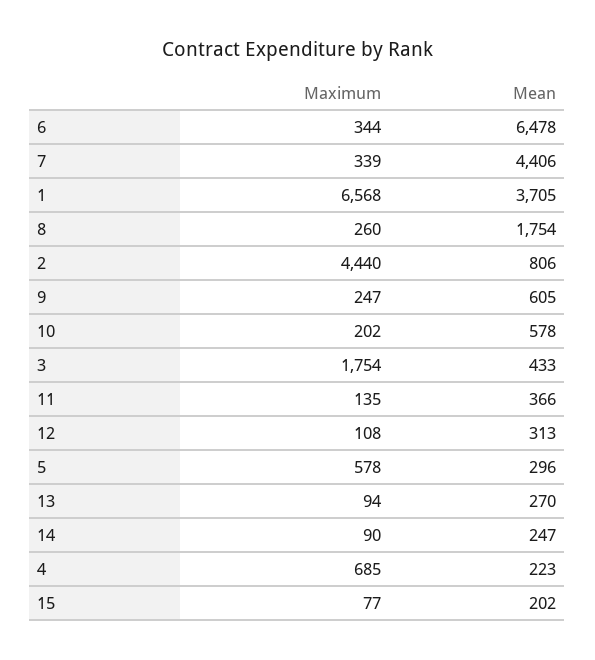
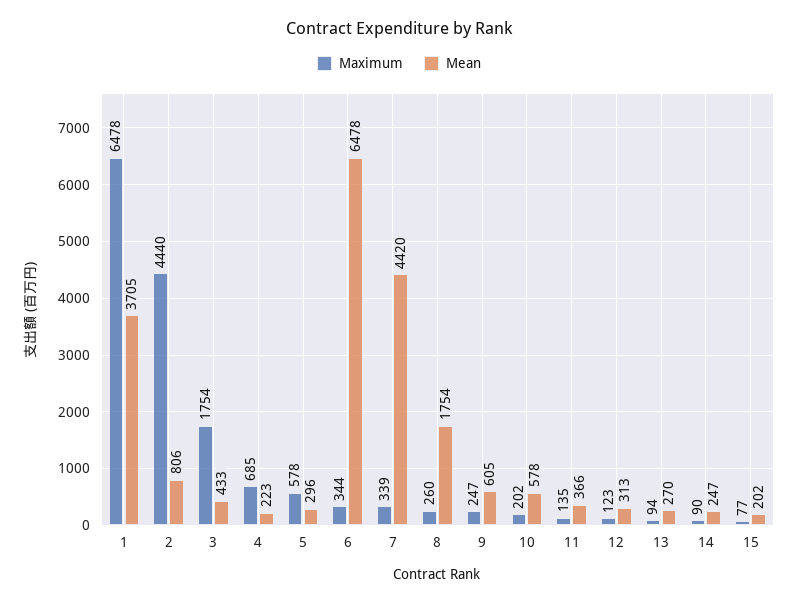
  {
    "Maximum": {
      "6": 344,
      "7": 339,
-     "1": 6568,
+     "1": 6478,
      "8": 260,
      "2": 4440,
      "9": 247,
      "10": 202,
      "3": 1754,
      "11": 135,
-     "12": 108,
+     "12": 123,
      "5": 578,
      "13": 94,
      "14": 90,
      "4": 685,
      "15": 77
    },
    "Mean": {
      "6": 6478,
-     "7": 4406,
+     "7": 4420,
      "1": 3705,
      "8": 1754,
      "2": 806,
      "9": 605,
      "10": 578,
      "3": 433,
      "11": 366,
      "12": 313,
      "5": 296,
      "13": 270,
      "14": 247,
      "4": 223,
      "15": 202
    }
  }

